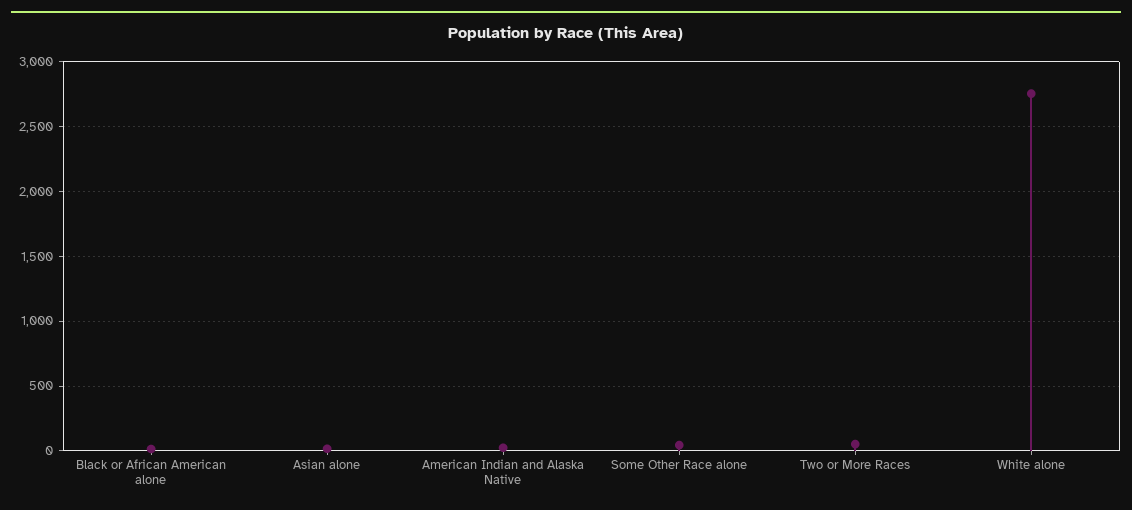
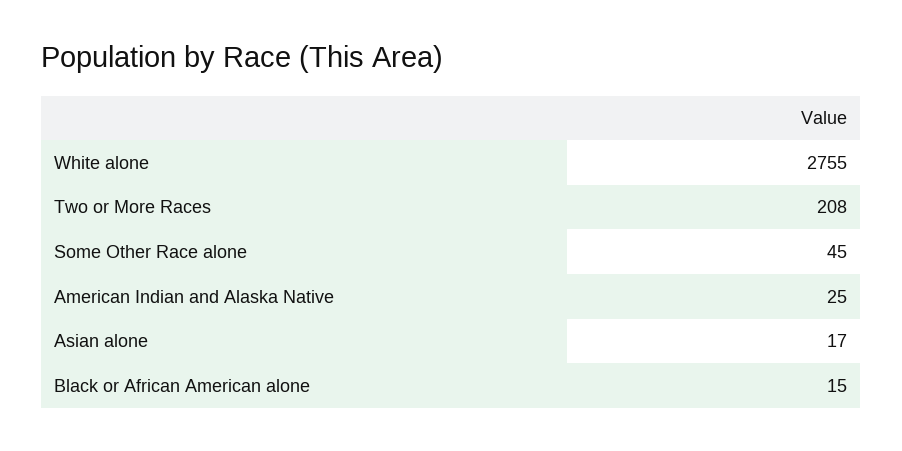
  {
    "Black or African American alone": 15,
    "Asian alone": 17,
    "American Indian and Alaska Native": 25,
    "Some Other Race alone": 45,
-   "Two or More Races": 50,
+   "Two or More Races": 208,
    "White alone": 2755
  }

